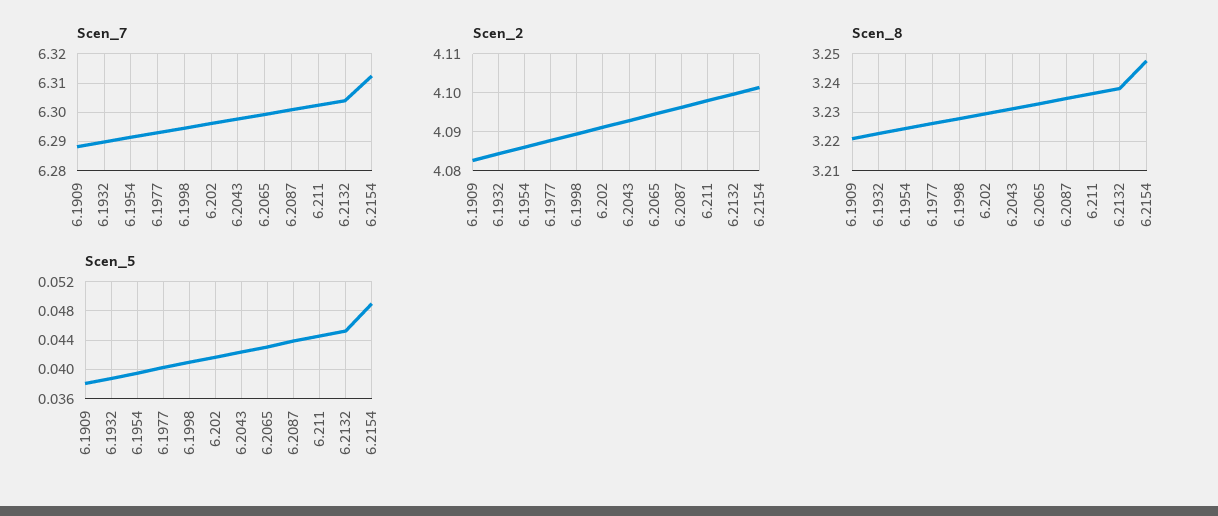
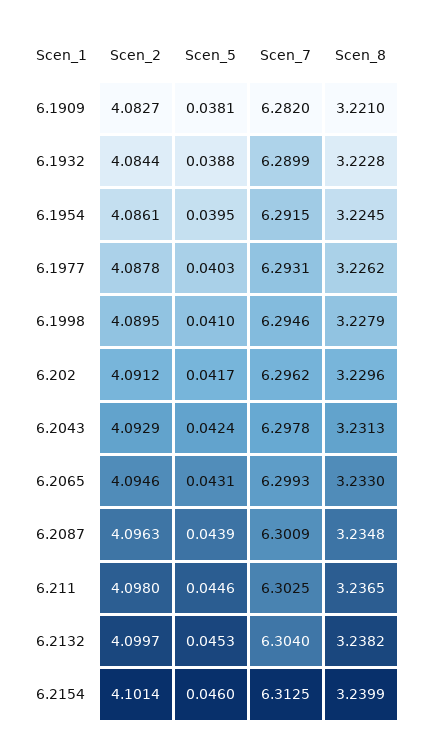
  {
    "Scen_7": {
-     "6.1909": 6.2875,
+     "6.1909": 6.282,
      "6.1932": 6.2899,
      "6.1954": 6.2915,
      "6.1977": 6.2931,
      "6.1998": 6.2946,
      "6.202": 6.2962,
      "6.2043": 6.2978,
      "6.2065": 6.2993,
      "6.2087": 6.3009,
      "6.211": 6.3025,
      "6.2132": 6.304,
      "6.2154": 6.3125
    },
    "Scen_2": {
      "6.1909": 4.0827,
      "6.1932": 4.0844,
      "6.1954": 4.0861,
      "6.1977": 4.0878,
      "6.1998": 4.0895,
      "6.202": 4.0912,
      "6.2043": 4.0929,
      "6.2065": 4.0946,
      "6.2087": 4.0963,
      "6.211": 4.098,
      "6.2132": 4.0997,
      "6.2154": 4.1014
    },
    "Scen_8": {
      "6.1909": 3.221,
      "6.1932": 3.2228,
      "6.1954": 3.2245,
      "6.1977": 3.2262,
      "6.1998": 3.2279,
      "6.202": 3.2296,
      "6.2043": 3.2313,
      "6.2065": 3.233,
      "6.2087": 3.2348,
      "6.211": 3.2365,
      "6.2132": 3.2382,
-     "6.2154": 3.2475
+     "6.2154": 3.2399
    },
    "Scen_5": {
      "6.1909": 0.0381,
      "6.1932": 0.0388,
      "6.1954": 0.0395,
      "6.1977": 0.0403,
      "6.1998": 0.041,
      "6.202": 0.0417,
      "6.2043": 0.0424,
      "6.2065": 0.0431,
      "6.2087": 0.0439,
      "6.211": 0.0446,
      "6.2132": 0.0453,
-     "6.2154": 0.049
+     "6.2154": 0.046
    }
  }

